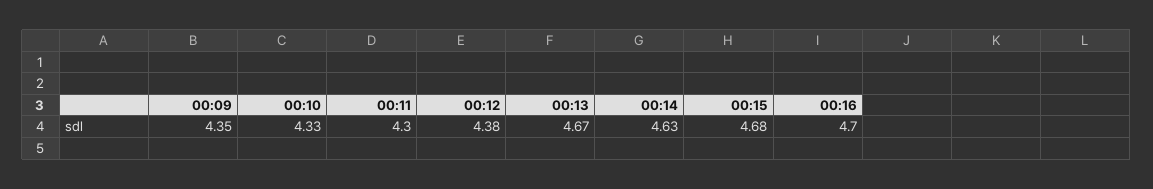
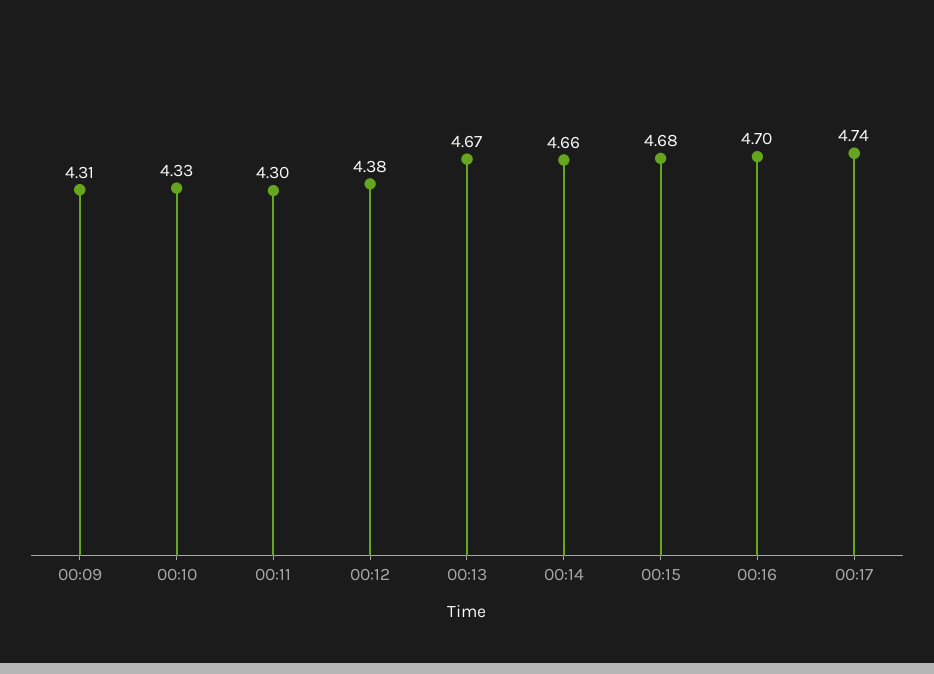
  {
-   "00:09": 4.35,
+   "00:09": 4.31,
    "00:10": 4.33,
    "00:11": 4.3,
    "00:12": 4.38,
    "00:13": 4.67,
-   "00:14": 4.63,
+   "00:14": 4.66,
    "00:15": 4.68,
-   "00:16": 4.7
+   "00:16": 4.7,
+   "00:17": 4.74
  }

